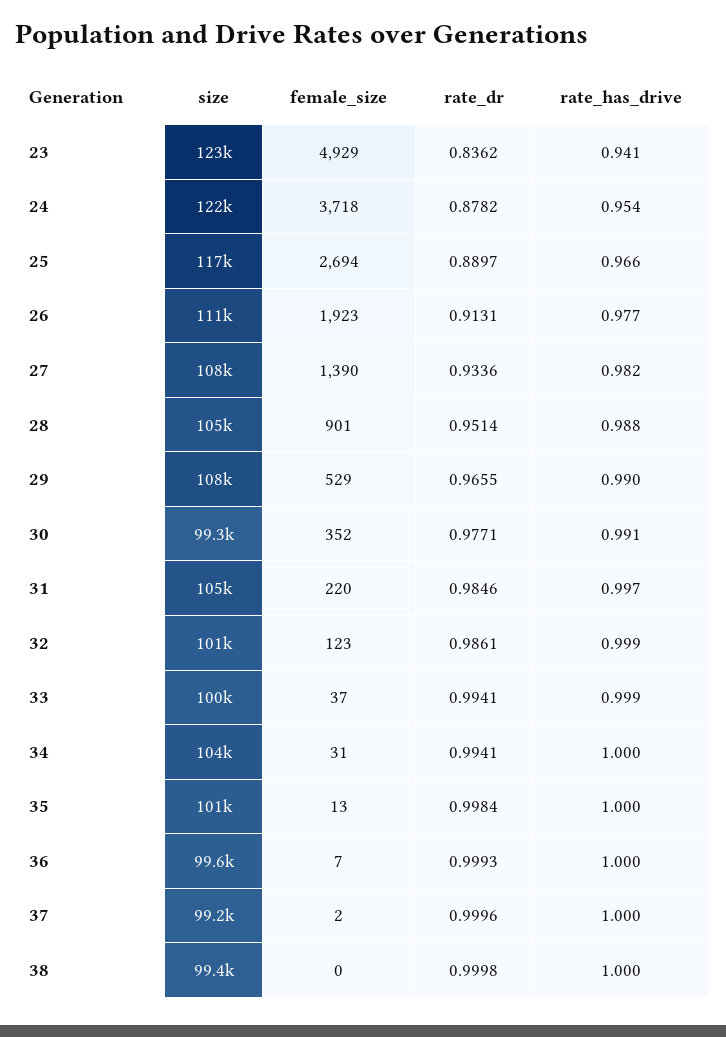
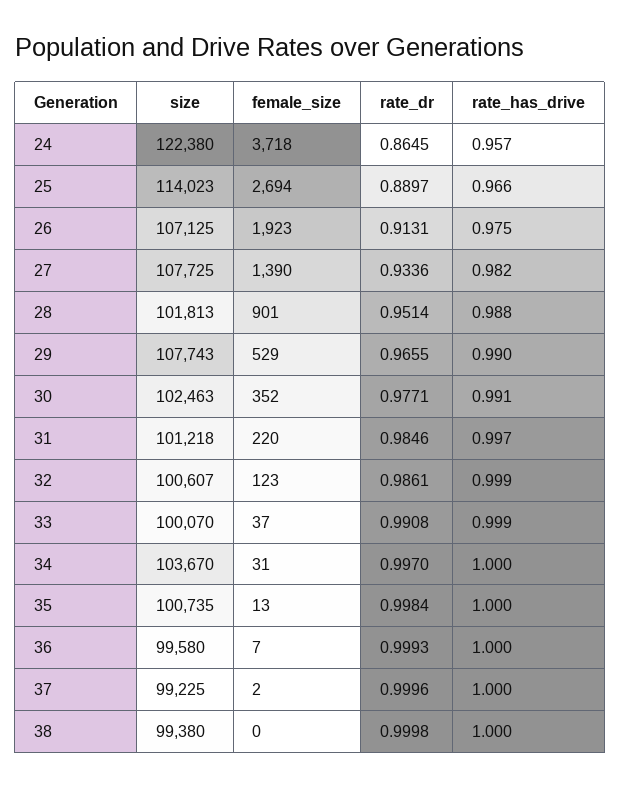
  {
    "size": {
-     "23": 123000,
      "24": 122380,
-     "25": 117000,
+     "25": 114023,
-     "26": 111000,
+     "26": 107125,
      "27": 107725,
-     "28": 105000,
+     "28": 101813,
      "29": 107743,
-     "30": 99300,
+     "30": 102463,
-     "31": 105000,
+     "31": 101218,
      "32": 100607,
      "33": 100070,
      "34": 103670,
      "35": 100735,
      "36": 99580,
      "37": 99225,
      "38": 99380
    },
    "female_size": {
-     "23": 4929,
      "24": 3718,
      "25": 2694,
      "26": 1923,
      "27": 1390,
      "28": 901,
      "29": 529,
      "30": 352,
      "31": 220,
      "32": 123,
      "33": 37,
      "34": 31,
      "35": 13,
      "36": 7,
      "37": 2,
      "38": 0
    },
    "rate_dr": {
-     "23": 0.8362,
-     "24": 0.8782,
+     "24": 0.8645,
      "25": 0.8897,
      "26": 0.9131,
      "27": 0.9336,
      "28": 0.9514,
      "29": 0.9655,
      "30": 0.9771,
      "31": 0.9846,
      "32": 0.9861,
-     "33": 0.9941,
+     "33": 0.9908,
-     "34": 0.9941,
+     "34": 0.997,
      "35": 0.9984,
      "36": 0.9993,
      "37": 0.9996,
      "38": 0.9998
    },
    "rate_has_drive": {
-     "23": 0.941,
-     "24": 0.954,
+     "24": 0.957,
      "25": 0.966,
-     "26": 0.977,
+     "26": 0.975,
      "27": 0.982,
      "28": 0.988,
      "29": 0.99,
      "30": 0.991,
      "31": 0.997,
      "32": 0.999,
      "33": 0.999,
      "34": 1,
      "35": 1,
      "36": 1,
      "37": 1,
      "38": 1
    }
  }

